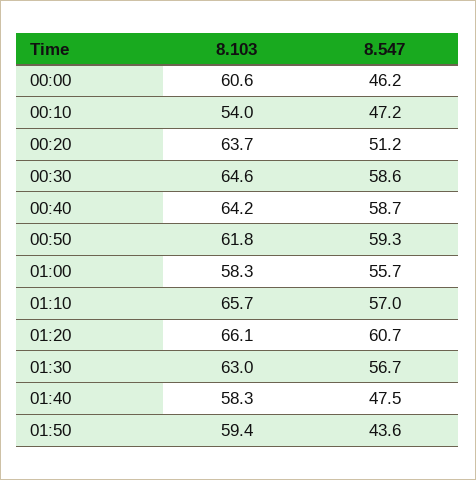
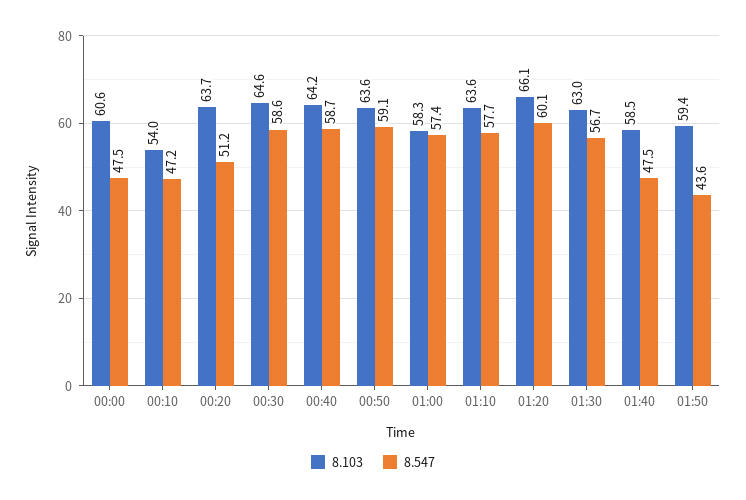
  {
    "8.103": {
      "00:00": 60.6,
      "00:10": 54,
      "00:20": 63.7,
      "00:30": 64.6,
      "00:40": 64.2,
-     "00:50": 61.8,
+     "00:50": 63.6,
      "01:00": 58.3,
-     "01:10": 65.7,
+     "01:10": 63.6,
      "01:20": 66.1,
      "01:30": 63,
-     "01:40": 58.3,
+     "01:40": 58.5,
      "01:50": 59.4
    },
    "8.547": {
-     "00:00": 46.2,
+     "00:00": 47.5,
      "00:10": 47.2,
      "00:20": 51.2,
      "00:30": 58.6,
      "00:40": 58.7,
-     "00:50": 59.3,
+     "00:50": 59.1,
-     "01:00": 55.7,
+     "01:00": 57.4,
-     "01:10": 57,
+     "01:10": 57.7,
-     "01:20": 60.7,
+     "01:20": 60.1,
      "01:30": 56.7,
      "01:40": 47.5,
      "01:50": 43.6
    }
  }

